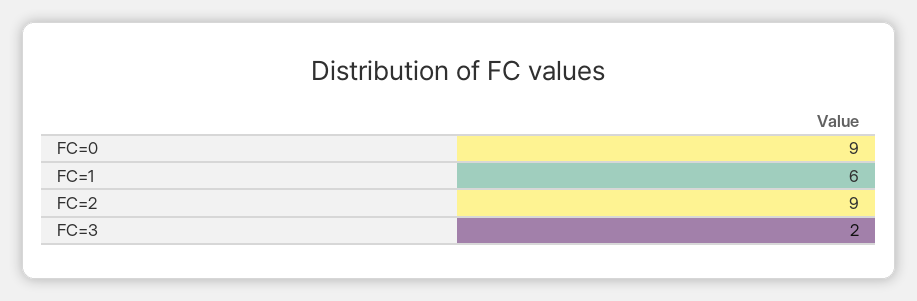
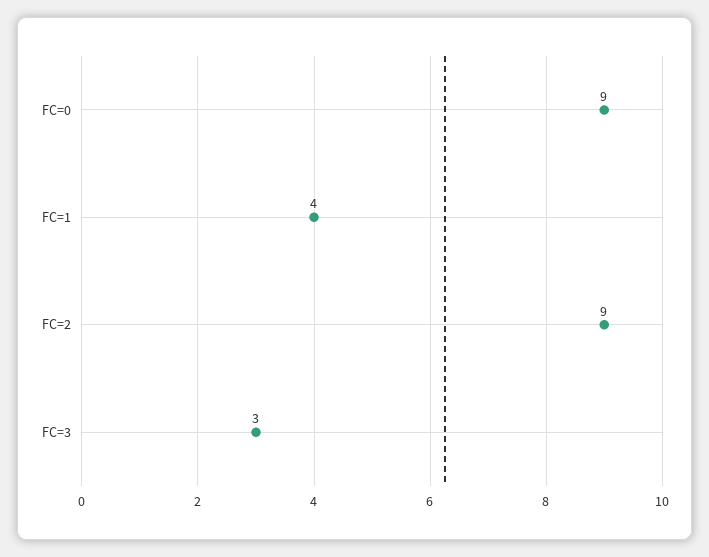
  {
    "FC=0": 9,
-   "FC=1": 6,
+   "FC=1": 4,
    "FC=2": 9,
-   "FC=3": 2
+   "FC=3": 3
  }

